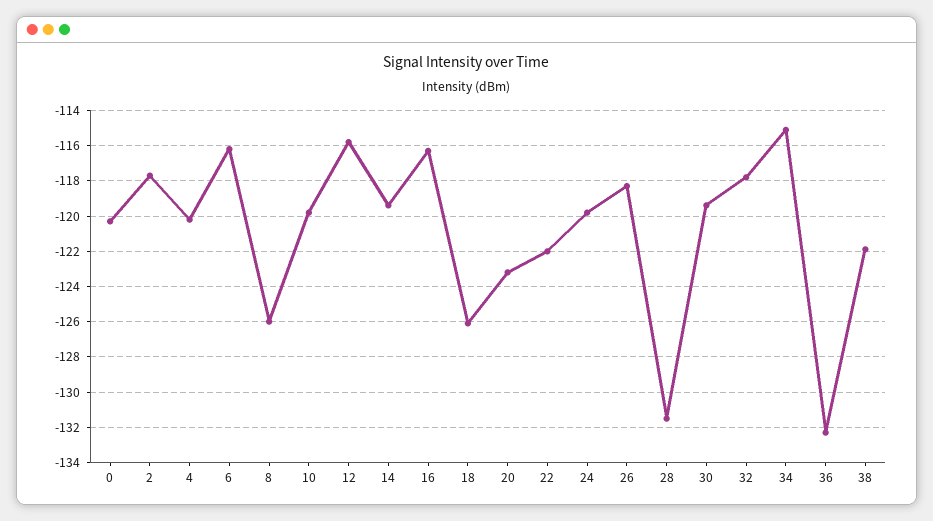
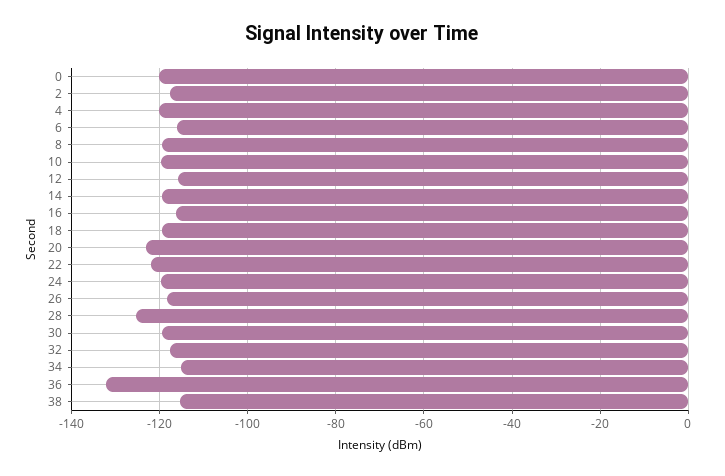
  {
    "0": -120.5,
    "2": -117.5,
    "4": -120,
    "6": -116,
-   "8": -126,
+   "8": -120,
    "10": -120,
    "12": -116,
    "14": -119.5,
    "16": -116.5,
-   "18": -126,
+   "18": -120,
    "20": -123,
    "22": -122,
    "24": -120,
    "26": -118.5,
-   "28": -131.5,
+   "28": -126,
    "30": -119.5,
    "32": -118,
    "34": -115,
    "36": -132.5,
-   "38": -122
+   "38": -116
  }

